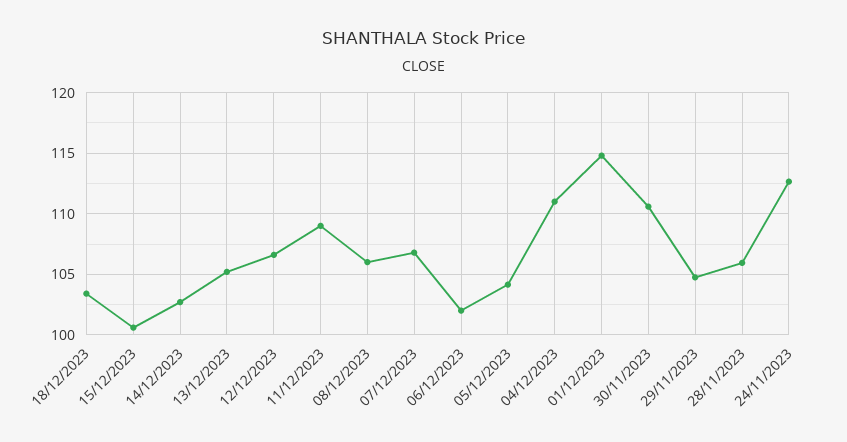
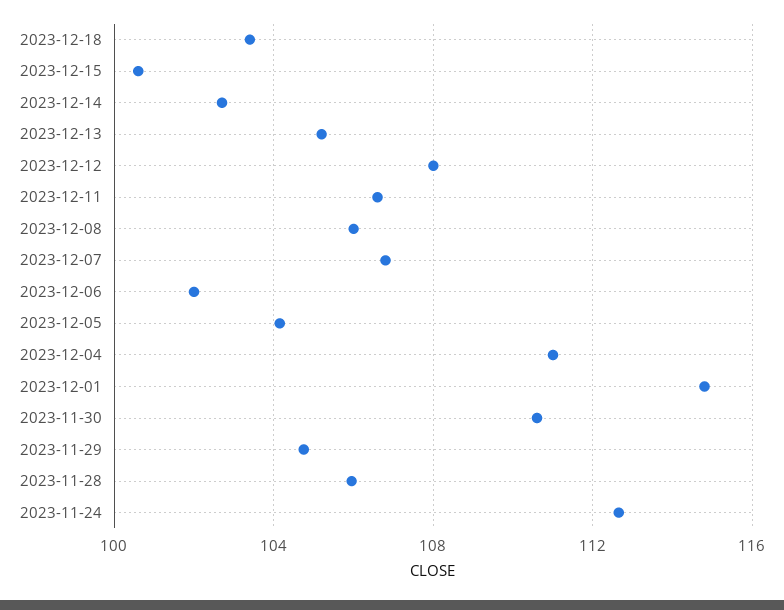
  {
    "18/12/2023": 103.5,
    "15/12/2023": 100.5,
    "14/12/2023": 102.5,
    "13/12/2023": 105,
-   "12/12/2023": 106.5,
+   "12/12/2023": 108,
-   "11/12/2023": 109,
+   "11/12/2023": 106.5,
    "08/12/2023": 106,
    "07/12/2023": 107,
    "06/12/2023": 102,
    "05/12/2023": 104,
    "04/12/2023": 111,
    "01/12/2023": 115,
    "30/11/2023": 110.5,
    "29/11/2023": 105,
    "28/11/2023": 106,
    "24/11/2023": 112.5
  }

